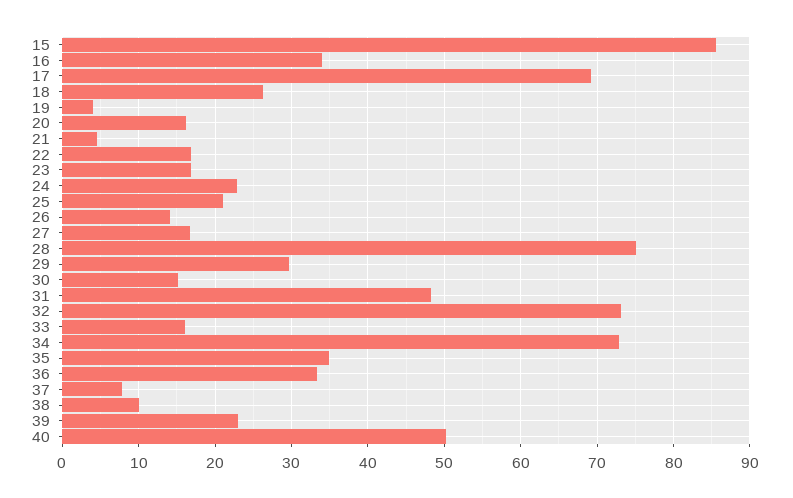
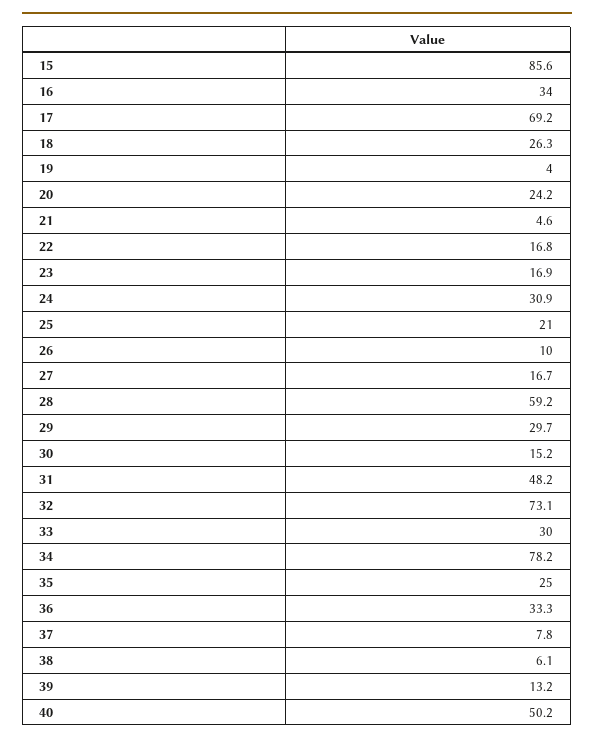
  {
    "15": 85.6,
    "16": 34,
    "17": 69.2,
    "18": 26.3,
    "19": 4,
-   "20": 16,
+   "20": 24.2,
    "21": 4.6,
    "22": 16.8,
    "23": 16.9,
-   "24": 23,
+   "24": 30.9,
    "25": 21,
-   "26": 14,
+   "26": 10,
    "27": 16.7,
-   "28": 75,
+   "28": 59.2,
    "29": 29.7,
    "30": 15.2,
    "31": 48.2,
    "32": 73.1,
-   "33": 16,
+   "33": 30,
-   "34": 73,
+   "34": 78.2,
-   "35": 35,
+   "35": 25,
    "36": 33.3,
    "37": 7.8,
-   "38": 10,
+   "38": 6.1,
-   "39": 23,
+   "39": 13.2,
    "40": 50.2
  }

